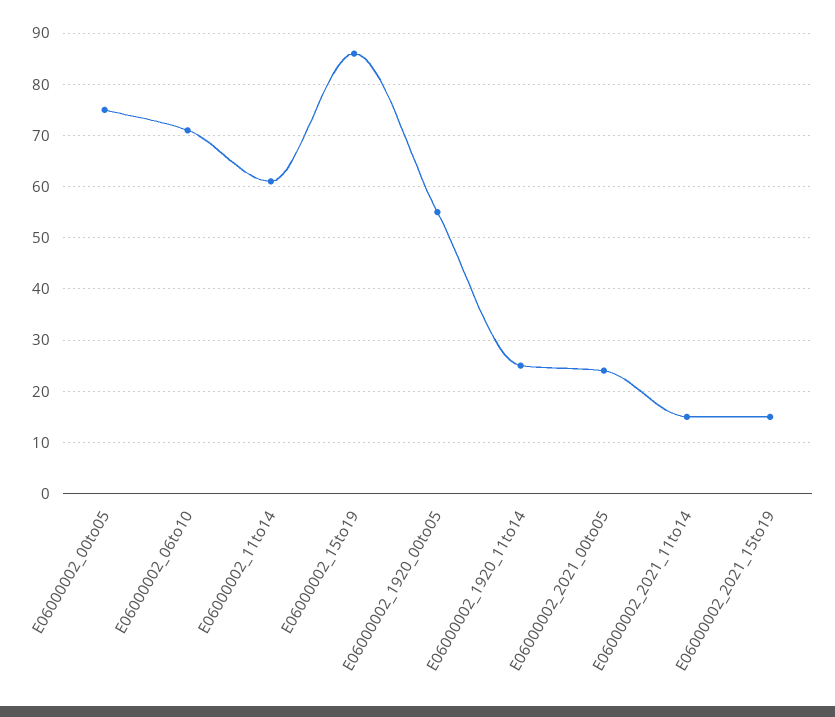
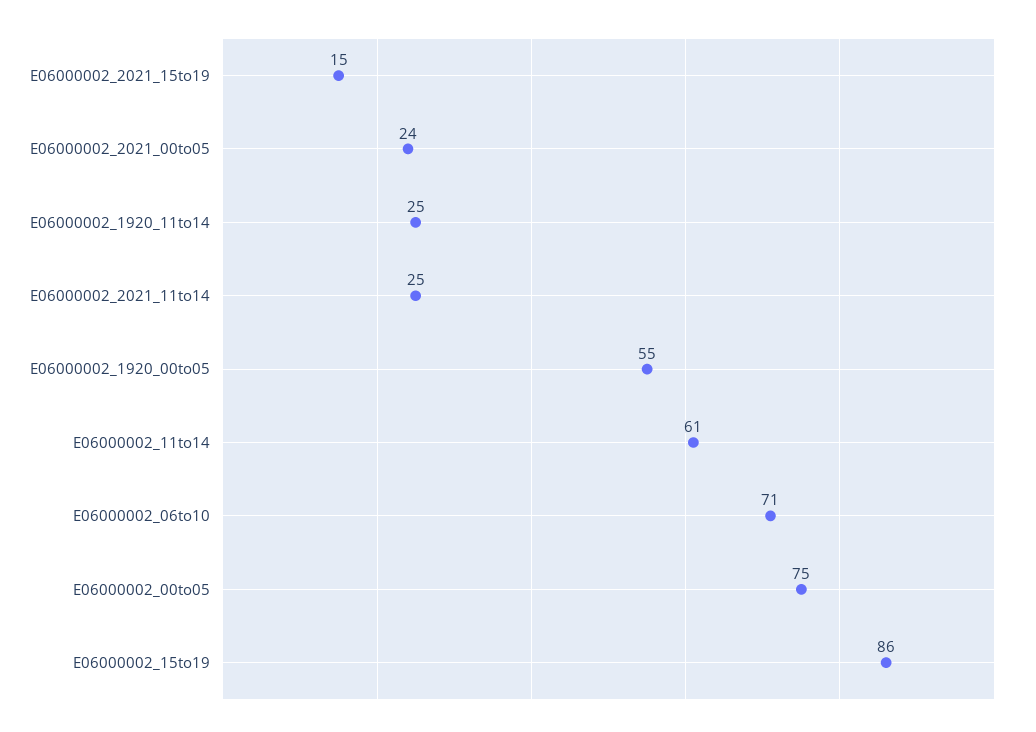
  {
    "E06000002_00to05": 75,
    "E06000002_06to10": 71,
    "E06000002_11to14": 61,
    "E06000002_15to19": 86,
    "E06000002_1920_00to05": 55,
    "E06000002_1920_11to14": 25,
    "E06000002_2021_00to05": 24,
-   "E06000002_2021_11to14": 15,
+   "E06000002_2021_11to14": 25,
    "E06000002_2021_15to19": 15
  }

